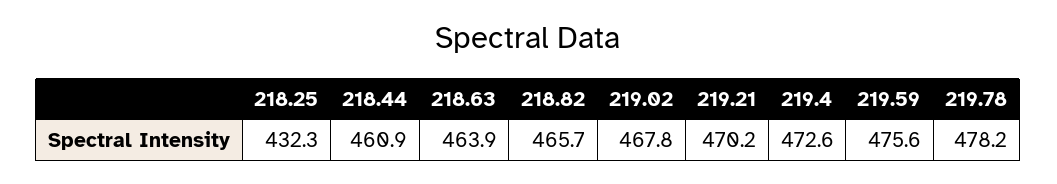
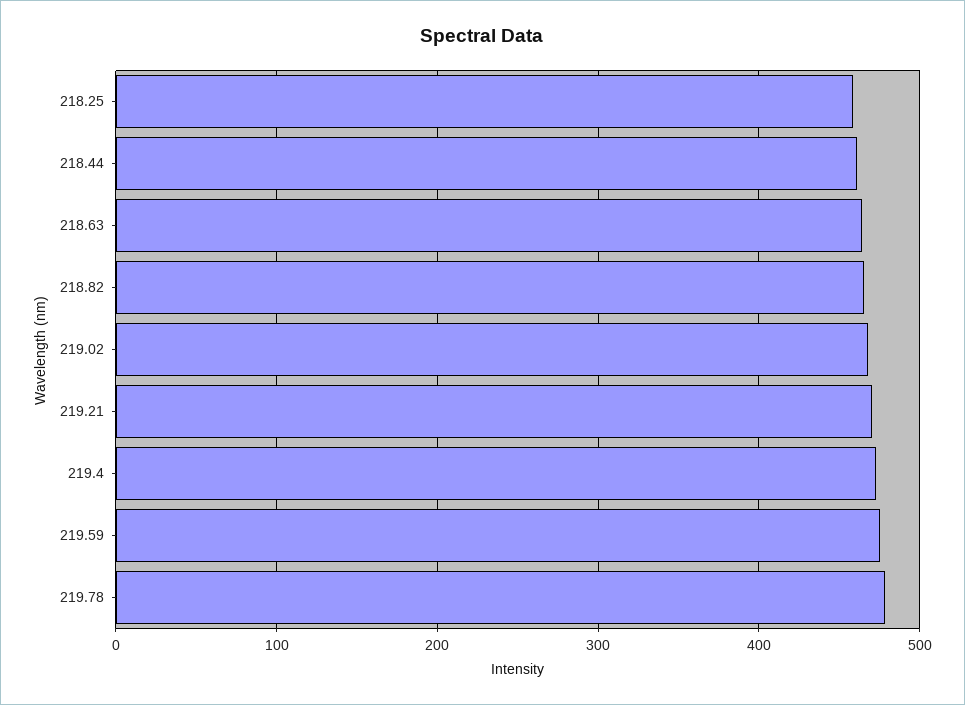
  {
-   "218.25": 432.3,
+   "218.25": 460,
    "218.44": 460.9,
    "218.63": 463.9,
    "218.82": 465.7,
    "219.02": 467.8,
    "219.21": 470.2,
    "219.4": 472.6,
    "219.59": 475.6,
    "219.78": 478.2
  }

